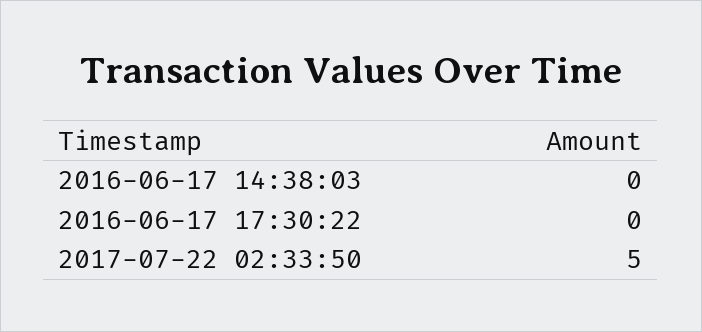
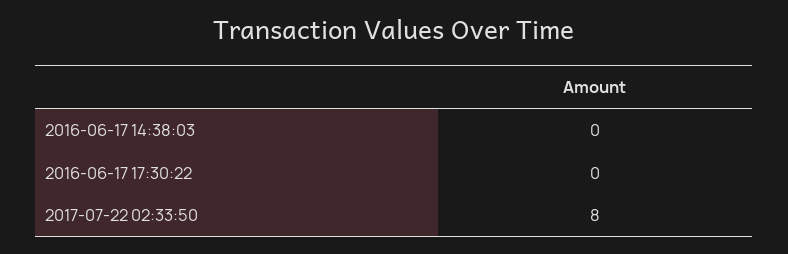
  {
    "2016-06-17 14:38:03": 0,
    "2016-06-17 17:30:22": 0,
-   "2017-07-22 02:33:50": 5
+   "2017-07-22 02:33:50": 8
  }

